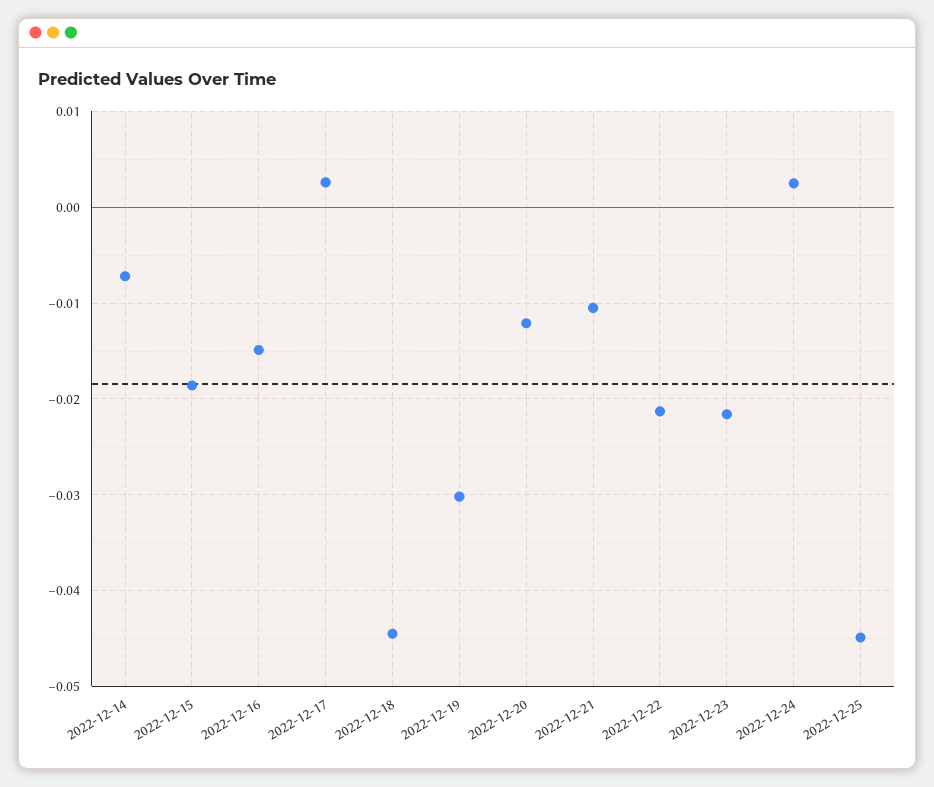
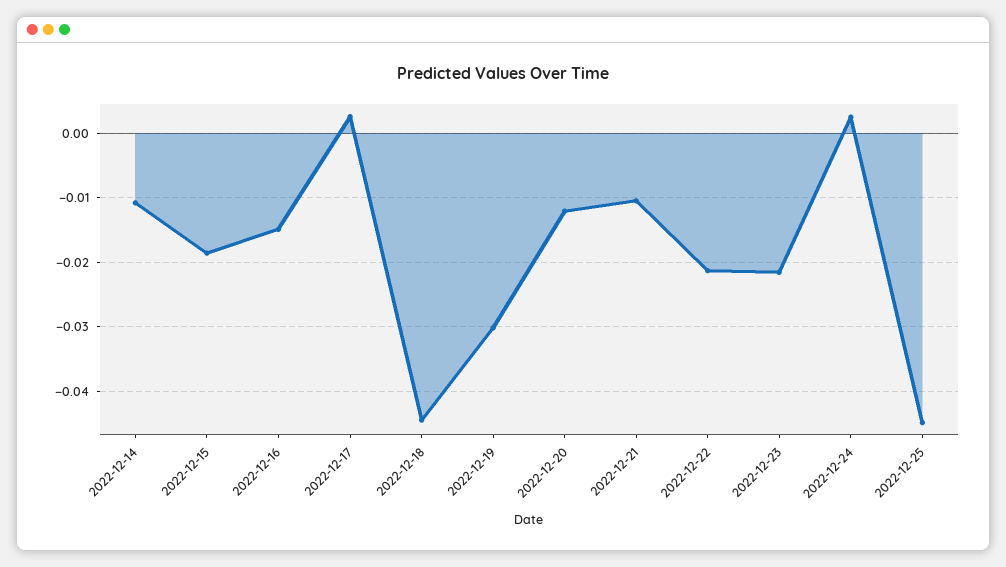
  {
-   "2022-12-14": -0.007,
+   "2022-12-14": -0.011,
    "2022-12-15": -0.019,
    "2022-12-16": -0.015,
    "2022-12-17": 0.003,
    "2022-12-18": -0.045,
    "2022-12-19": -0.03,
    "2022-12-20": -0.012,
    "2022-12-21": -0.011,
    "2022-12-22": -0.021,
    "2022-12-23": -0.022,
    "2022-12-24": 0.003,
    "2022-12-25": -0.045
  }

